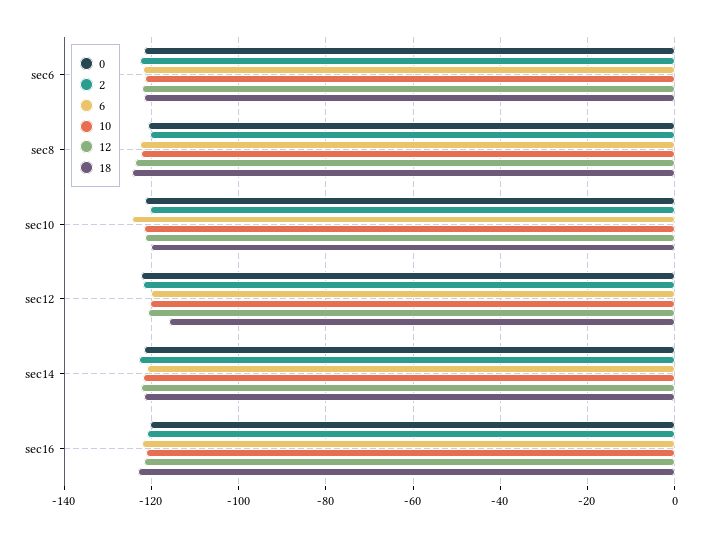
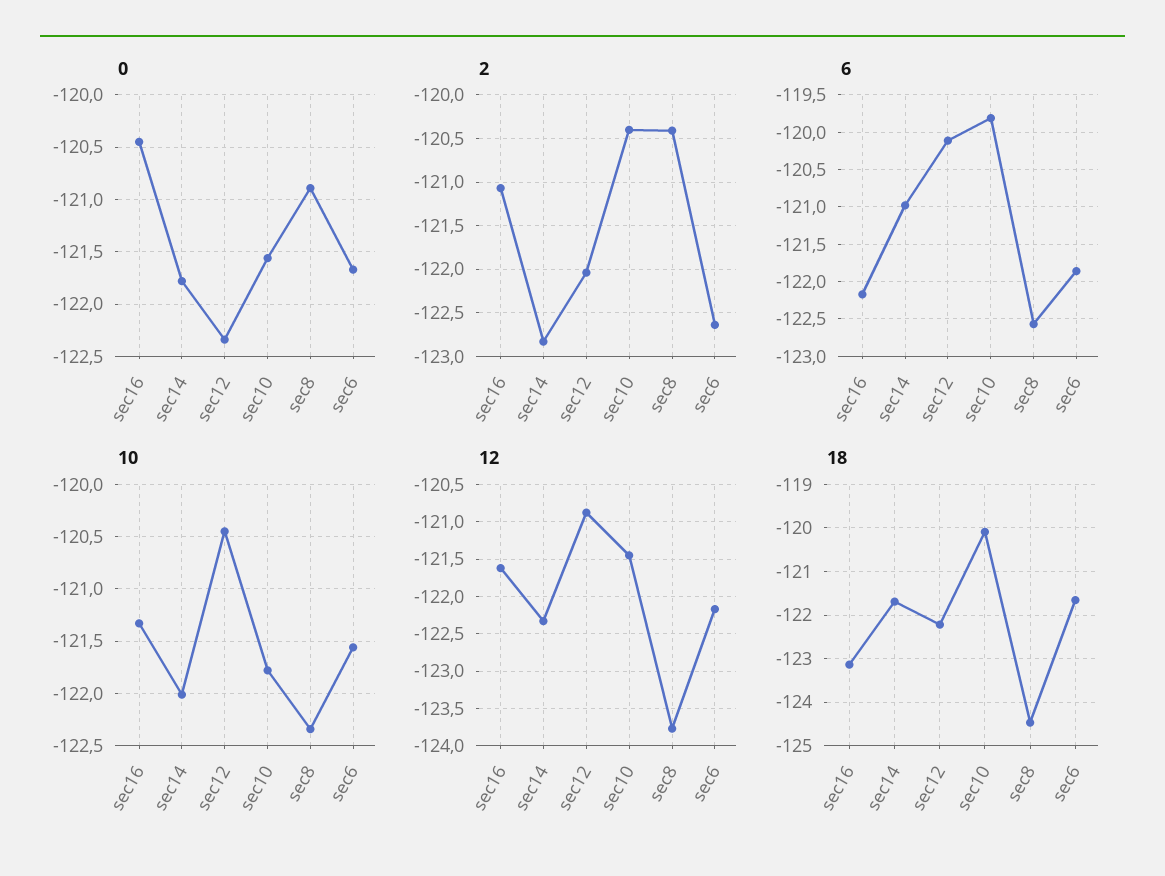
  {
    "0": {
      "sec6": -121.7,
      "sec8": -120.9,
      "sec10": -121.6,
      "sec12": -122.3,
      "sec14": -121.8,
      "sec16": -120.5
    },
    "2": {
      "sec6": -122.6,
      "sec8": -120.4,
      "sec10": -120.4,
      "sec12": -122,
      "sec14": -122.8,
      "sec16": -121.1
    },
    "6": {
      "sec6": -121.9,
      "sec8": -122.6,
-     "sec10": -124,
+     "sec10": -119.8,
      "sec12": -120.1,
      "sec14": -121,
      "sec16": -122.2
    },
    "10": {
      "sec6": -121.6,
      "sec8": -122.3,
      "sec10": -121.8,
      "sec12": -120.5,
      "sec14": -122,
      "sec16": -121.3
    },
    "12": {
      "sec6": -122.2,
      "sec8": -123.8,
      "sec10": -121.5,
      "sec12": -120.9,
      "sec14": -122.3,
      "sec16": -121.6
    },
    "18": {
      "sec6": -121.6,
      "sec8": -124.4,
      "sec10": -120,
-     "sec12": -116,
+     "sec12": -122.2,
      "sec14": -121.6,
      "sec16": -123.2
    }
  }

